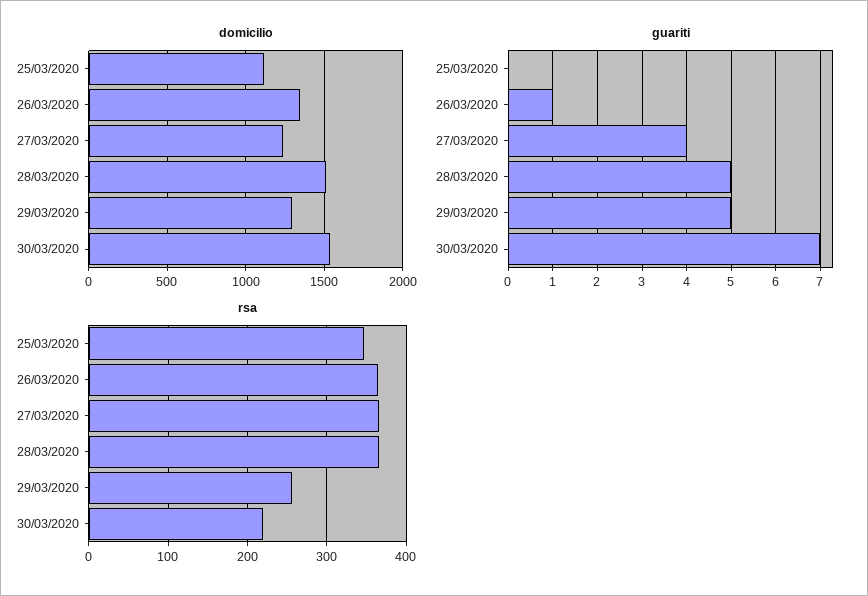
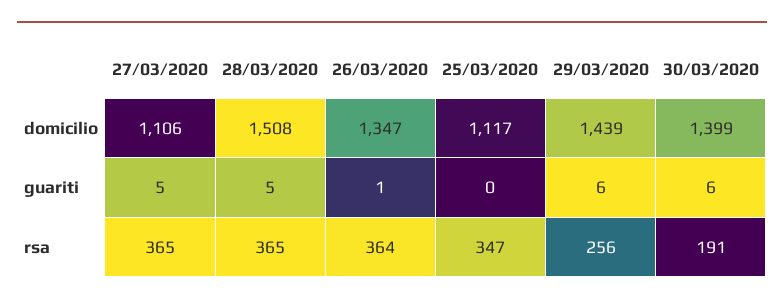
  {
    "domicilio": {
      "25/03/2020": 1117,
      "26/03/2020": 1347,
-     "27/03/2020": 1250,
+     "27/03/2020": 1106,
      "28/03/2020": 1508,
-     "29/03/2020": 1300,
+     "29/03/2020": 1439,
-     "30/03/2020": 1550
+     "30/03/2020": 1399
    },
    "guariti": {
      "25/03/2020": 0,
      "26/03/2020": 1,
-     "27/03/2020": 4,
+     "27/03/2020": 5,
      "28/03/2020": 5,
-     "29/03/2020": 5,
+     "29/03/2020": 6,
-     "30/03/2020": 7
+     "30/03/2020": 6
    },
    "rsa": {
      "25/03/2020": 347,
      "26/03/2020": 364,
      "27/03/2020": 365,
      "28/03/2020": 365,
      "29/03/2020": 256,
-     "30/03/2020": 220
+     "30/03/2020": 191
    }
  }

